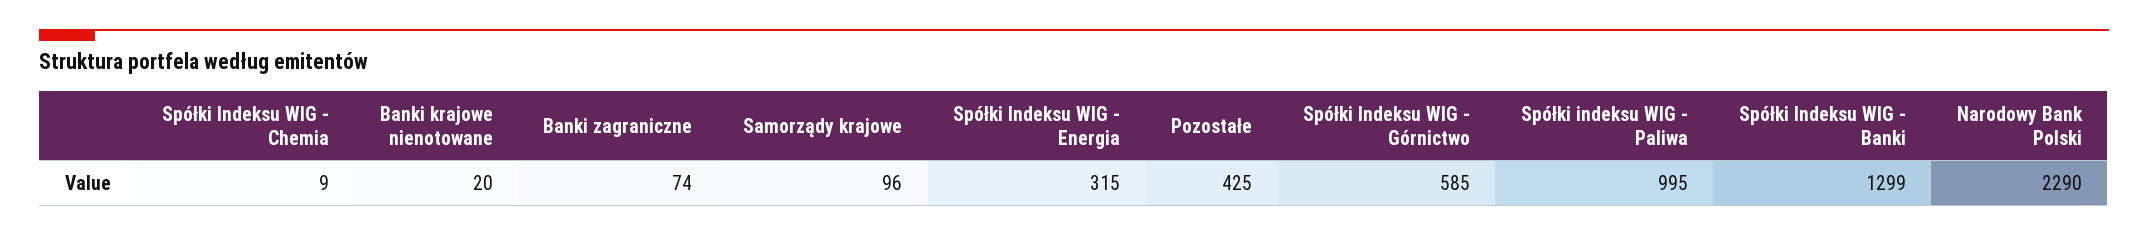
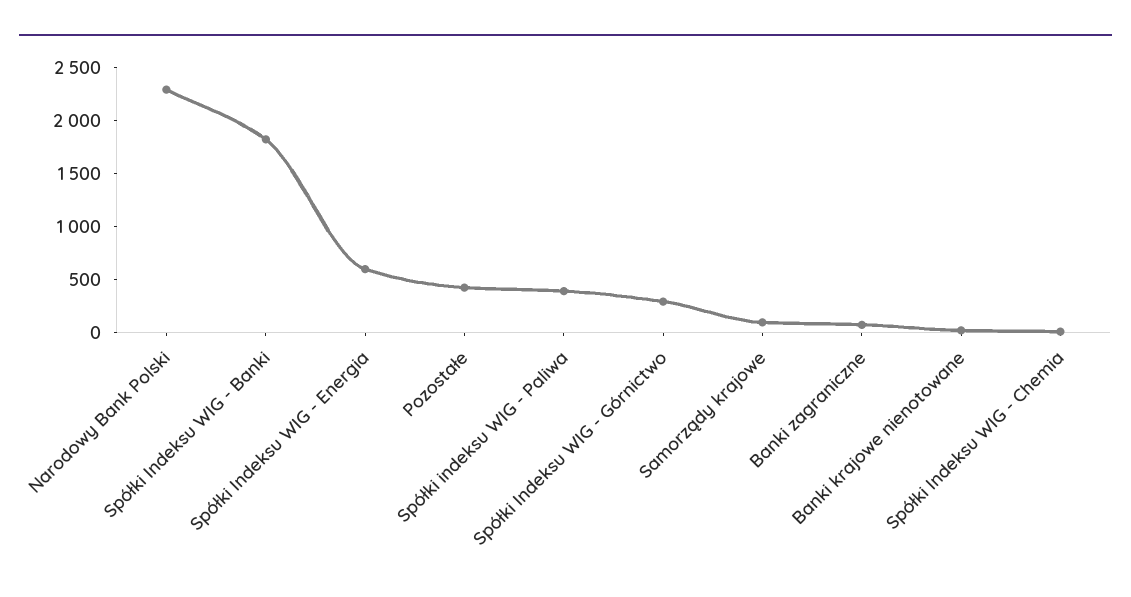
  {
    "Spółki Indeksu WIG - Chemia": 9,
    "Banki krajowe nienotowane": 20,
    "Banki zagraniczne": 74,
    "Samorządy krajowe": 96,
-   "Spółki Indeksu WIG - Energia": 315,
+   "Spółki Indeksu WIG - Energia": 600,
    "Pozostałe": 425,
-   "Spółki Indeksu WIG - Górnictwo": 585,
+   "Spółki Indeksu WIG - Górnictwo": 300,
-   "Spółki indeksu WIG - Paliwa": 995,
+   "Spółki indeksu WIG - Paliwa": 400,
-   "Spółki Indeksu WIG - Banki": 1299,
+   "Spółki Indeksu WIG - Banki": 1800,
    "Narodowy Bank Polski": 2290
  }

